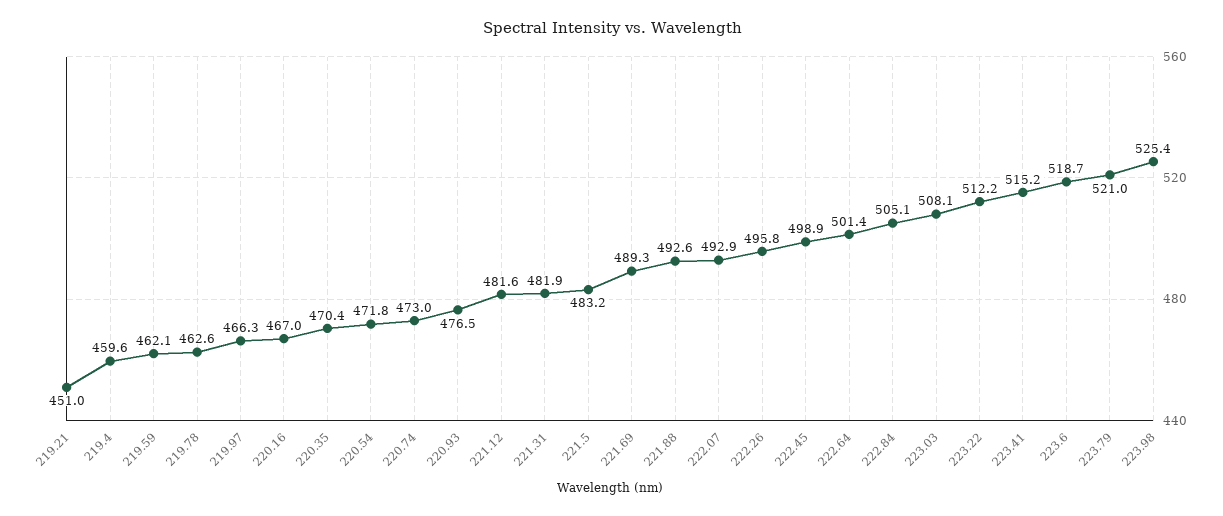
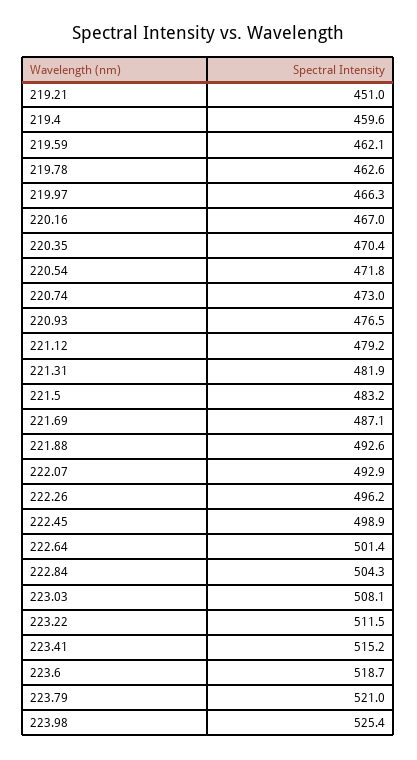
  {
    "219.21": 451,
    "219.4": 459.6,
    "219.59": 462.1,
    "219.78": 462.6,
    "219.97": 466.3,
    "220.16": 467,
    "220.35": 470.4,
    "220.54": 471.8,
    "220.74": 473,
    "220.93": 476.5,
-   "221.12": 481.6,
+   "221.12": 479.2,
    "221.31": 481.9,
    "221.5": 483.2,
-   "221.69": 489.3,
+   "221.69": 487.1,
    "221.88": 492.6,
    "222.07": 492.9,
-   "222.26": 495.8,
+   "222.26": 496.2,
    "222.45": 498.9,
    "222.64": 501.4,
-   "222.84": 505.1,
+   "222.84": 504.3,
    "223.03": 508.1,
-   "223.22": 512.2,
+   "223.22": 511.5,
    "223.41": 515.2,
    "223.6": 518.7,
    "223.79": 521,
    "223.98": 525.4
  }

